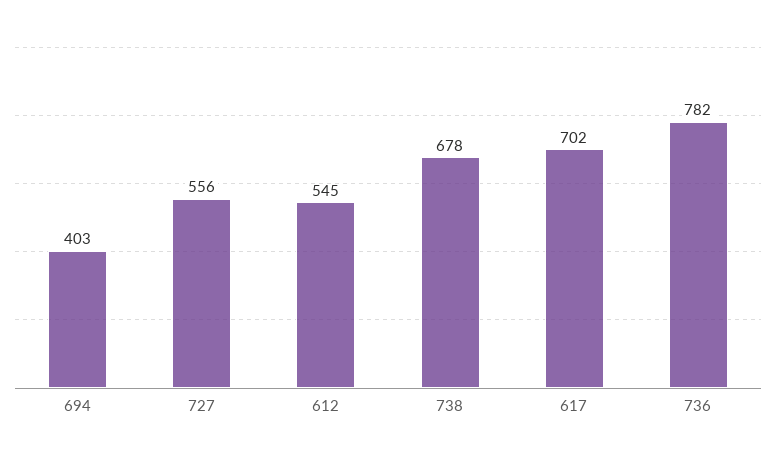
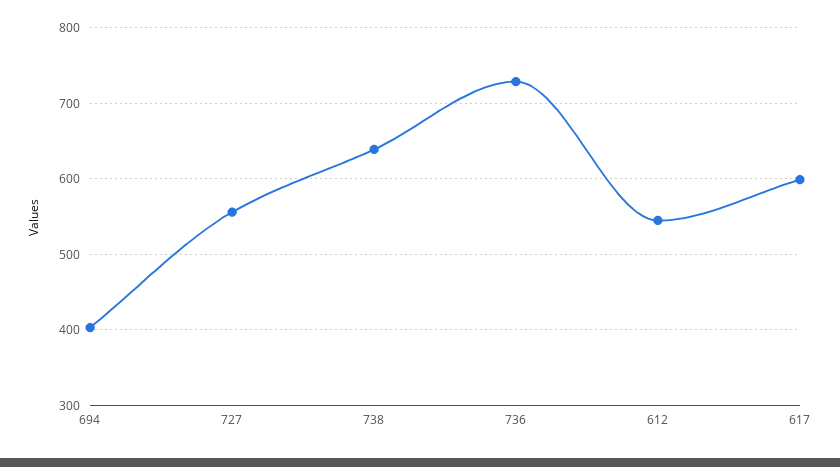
  {
    "694": 403,
    "727": 556,
    "612": 545,
-   "738": 678,
+   "738": 640,
-   "617": 702,
+   "617": 600,
-   "736": 782
+   "736": 730
  }

